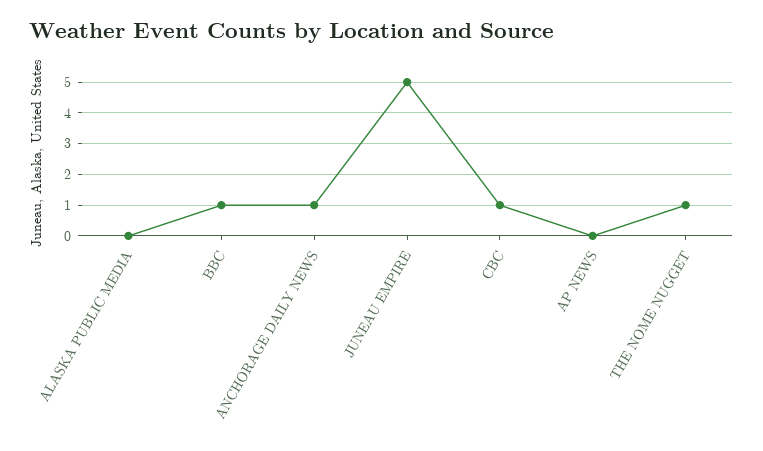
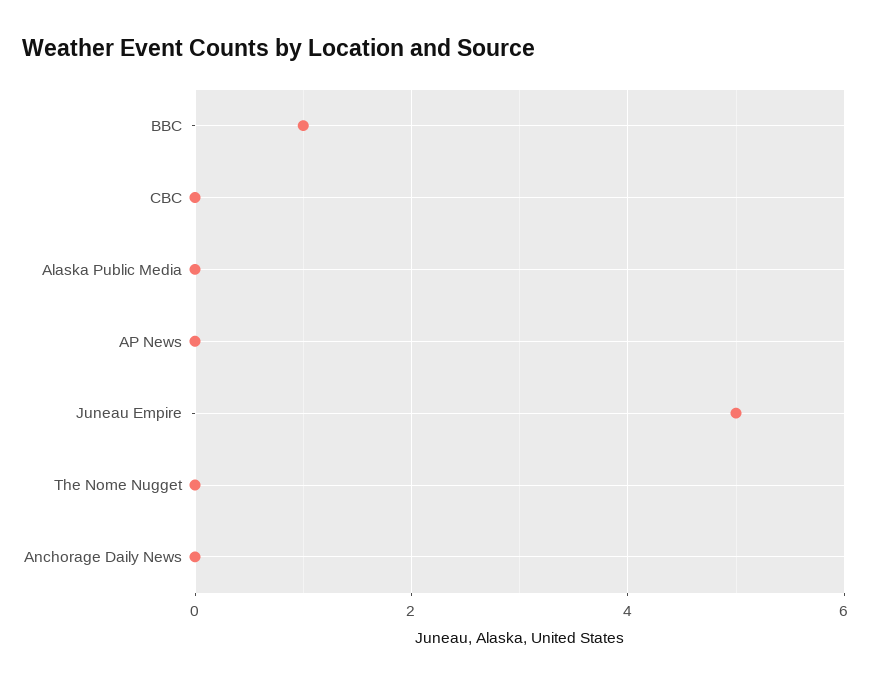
  {
    "ALASKA PUBLIC MEDIA": 0,
    "BBC": 1,
-   "ANCHORAGE DAILY NEWS": 1,
+   "ANCHORAGE DAILY NEWS": 0,
    "JUNEAU EMPIRE": 5,
-   "CBC": 1,
+   "CBC": 0,
    "AP NEWS": 0,
-   "THE NOME NUGGET": 1
+   "THE NOME NUGGET": 0
  }

